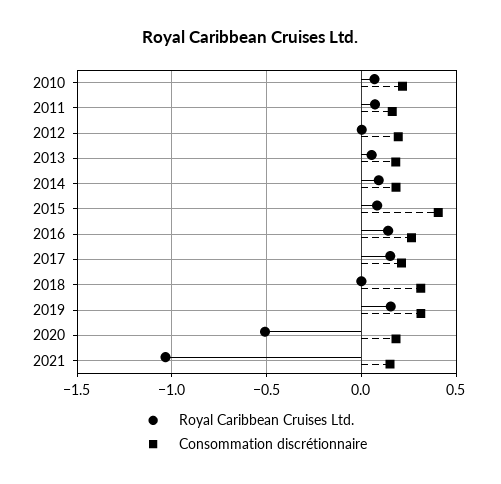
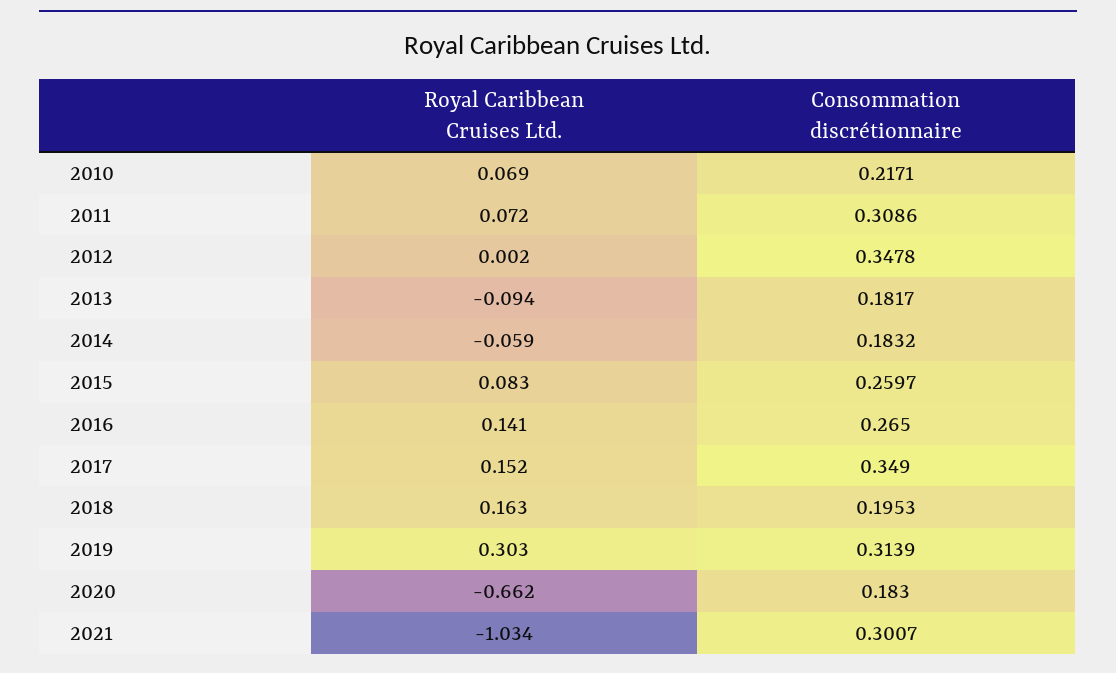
  {
    "Royal Caribbean Cruises Ltd.": {
      "2010": 0.069,
      "2011": 0.072,
      "2012": 0.002,
-     "2013": 0.05,
+     "2013": -0.094,
-     "2014": 0.1,
+     "2014": -0.059,
      "2015": 0.083,
      "2016": 0.141,
      "2017": 0.152,
-     "2018": 0,
+     "2018": 0.163,
-     "2019": 0.15,
+     "2019": 0.303,
-     "2020": -0.5,
+     "2020": -0.662,
      "2021": -1.034
    },
    "Consommation discrétionnaire": {
      "2010": 0.2171,
-     "2011": 0.15,
+     "2011": 0.3086,
-     "2012": 0.2,
+     "2012": 0.3478,
      "2013": 0.1817,
      "2014": 0.1832,
-     "2015": 0.4,
+     "2015": 0.2597,
      "2016": 0.265,
-     "2017": 0.2,
+     "2017": 0.349,
-     "2018": 0.3,
+     "2018": 0.1953,
      "2019": 0.3139,
      "2020": 0.183,
-     "2021": 0.15
+     "2021": 0.3007
    }
  }

